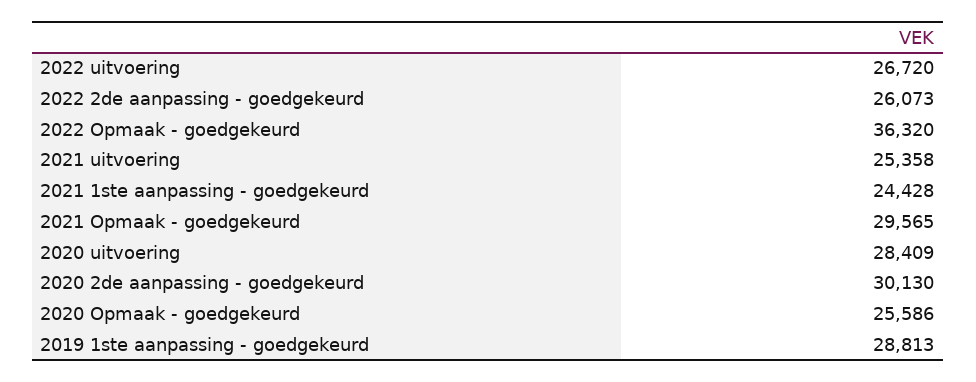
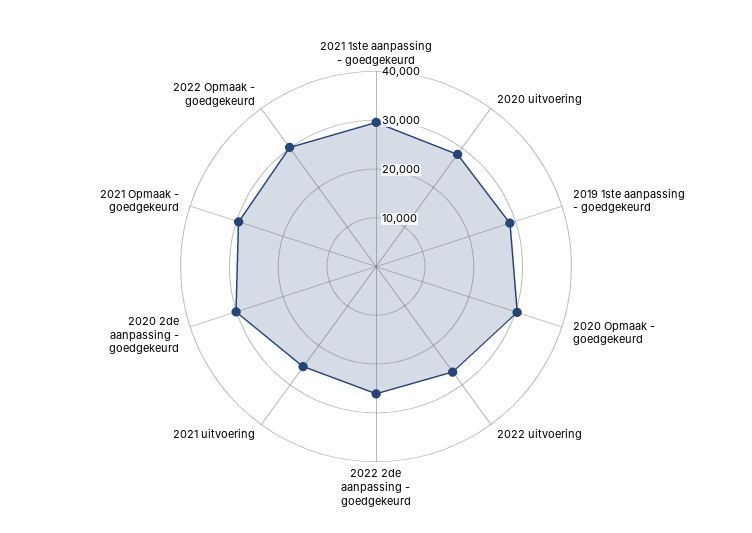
  {
    "2022 uitvoering": 26720,
    "2022 2de aanpassing - goedgekeurd": 26073,
-   "2022 Opmaak - goedgekeurd": 36320,
+   "2022 Opmaak - goedgekeurd": 30000,
    "2021 uitvoering": 25358,
-   "2021 1ste aanpassing - goedgekeurd": 24428,
+   "2021 1ste aanpassing - goedgekeurd": 30000,
    "2021 Opmaak - goedgekeurd": 29565,
    "2020 uitvoering": 28409,
    "2020 2de aanpassing - goedgekeurd": 30130,
-   "2020 Opmaak - goedgekeurd": 25586,
+   "2020 Opmaak - goedgekeurd": 30000,
    "2019 1ste aanpassing - goedgekeurd": 28813
  }

